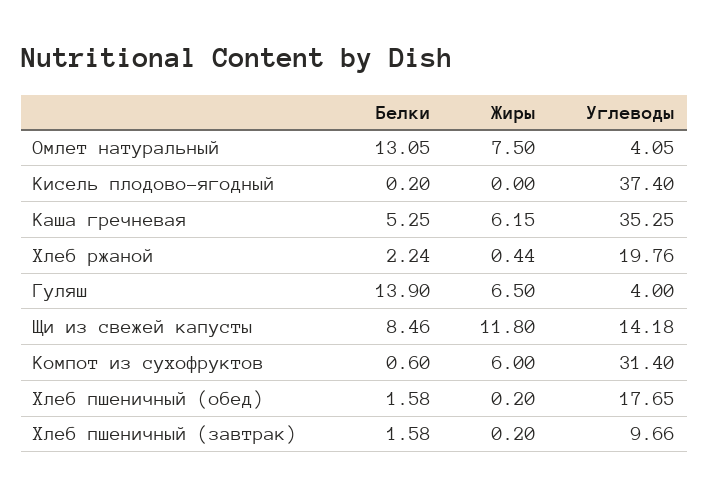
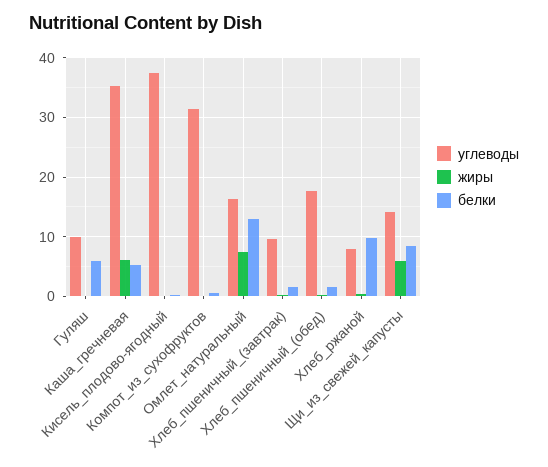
  {
    "Белки": {
      "Омлет натуральный": 13.05,
      "Кисель плодово-ягодный": 0.2,
      "Каша гречневая": 5.25,
-     "Хлеб ржаной": 2.24,
+     "Хлеб ржаной": 10,
-     "Гуляш": 13.9,
+     "Гуляш": 6,
      "Щи из свежей капусты": 8.46,
      "Компот из сухофруктов": 0.6,
      "Хлеб пшеничный (обед)": 1.58,
      "Хлеб пшеничный (завтрак)": 1.58
    },
    "Жиры": {
      "Омлет натуральный": 7.5,
      "Кисель плодово-ягодный": 0,
      "Каша гречневая": 6.15,
      "Хлеб ржаной": 0.44,
-     "Гуляш": 6.5,
+     "Гуляш": 0,
-     "Щи из свежей капусты": 11.8,
+     "Щи из свежей капусты": 6,
-     "Компот из сухофруктов": 6,
+     "Компот из сухофруктов": 0,
      "Хлеб пшеничный (обед)": 0.2,
      "Хлеб пшеничный (завтрак)": 0.2
    },
    "Углеводы": {
-     "Омлет натуральный": 4.05,
+     "Омлет натуральный": 16,
      "Кисель плодово-ягодный": 37.4,
      "Каша гречневая": 35.25,
-     "Хлеб ржаной": 19.76,
+     "Хлеб ржаной": 8,
-     "Гуляш": 4,
+     "Гуляш": 10,
      "Щи из свежей капусты": 14.18,
      "Компот из сухофруктов": 31.4,
      "Хлеб пшеничный (обед)": 17.65,
      "Хлеб пшеничный (завтрак)": 9.66
    }
  }

